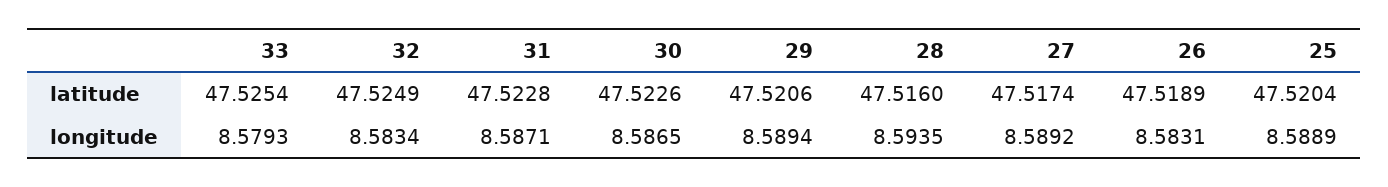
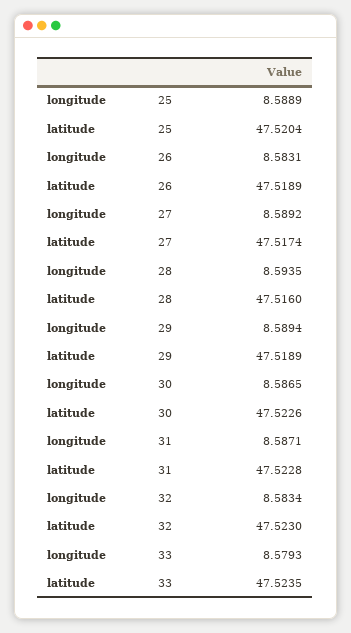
  {
    "33": {
-     "latitude": 47.5254,
+     "latitude": 47.5235,
      "longitude": 8.5793
    },
    "32": {
-     "latitude": 47.5249,
+     "latitude": 47.523,
      "longitude": 8.5834
    },
    "31": {
      "latitude": 47.5228,
      "longitude": 8.5871
    },
    "30": {
      "latitude": 47.5226,
      "longitude": 8.5865
    },
    "29": {
-     "latitude": 47.5206,
+     "latitude": 47.5189,
      "longitude": 8.5894
    },
    "28": {
      "latitude": 47.516,
      "longitude": 8.5935
    },
    "27": {
      "latitude": 47.5174,
      "longitude": 8.5892
    },
    "26": {
      "latitude": 47.5189,
      "longitude": 8.5831
    },
    "25": {
      "latitude": 47.5204,
      "longitude": 8.5889
    }
  }

